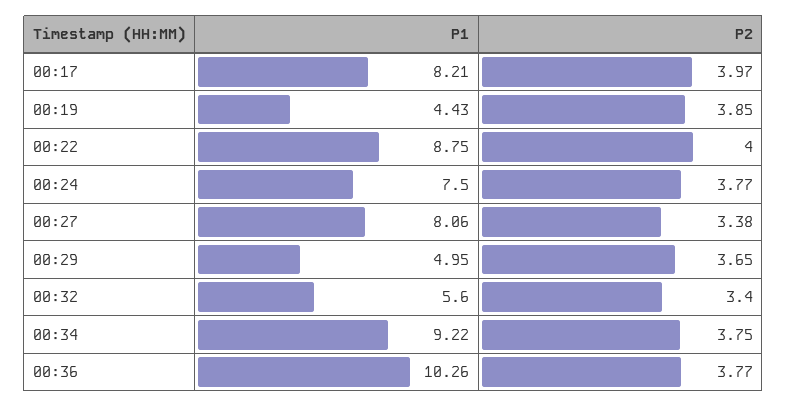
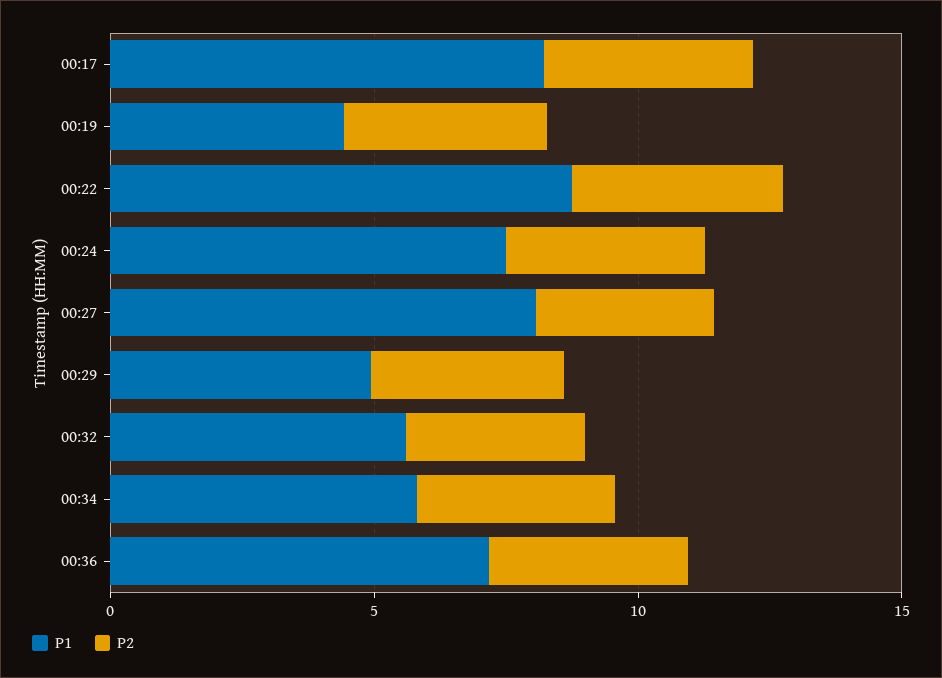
  {
    "P1": {
      "00:17": 8.21,
      "00:19": 4.43,
      "00:22": 8.75,
      "00:24": 7.5,
      "00:27": 8.06,
      "00:29": 4.95,
      "00:32": 5.6,
-     "00:34": 9.22,
+     "00:34": 6,
-     "00:36": 10.26
+     "00:36": 7
    },
    "P2": {
      "00:17": 3.97,
      "00:19": 3.85,
      "00:22": 4,
      "00:24": 3.77,
      "00:27": 3.38,
      "00:29": 3.65,
      "00:32": 3.4,
      "00:34": 3.75,
      "00:36": 3.77
    }
  }

